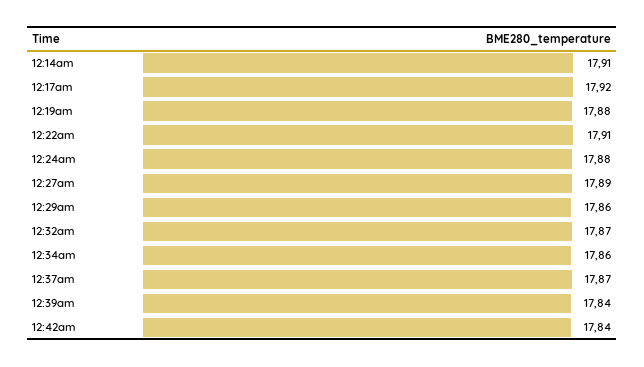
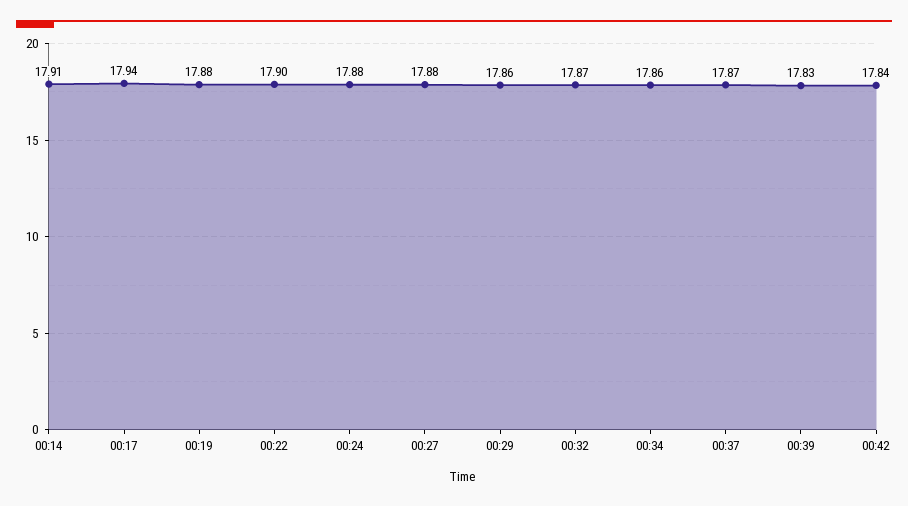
  {
    "12:14am": 17.91,
-   "12:17am": 17.92,
+   "12:17am": 17.94,
    "12:19am": 17.88,
-   "12:22am": 17.91,
+   "12:22am": 17.9,
    "12:24am": 17.88,
-   "12:27am": 17.89,
+   "12:27am": 17.88,
    "12:29am": 17.86,
    "12:32am": 17.87,
    "12:34am": 17.86,
    "12:37am": 17.87,
-   "12:39am": 17.84,
+   "12:39am": 17.83,
    "12:42am": 17.84
  }

